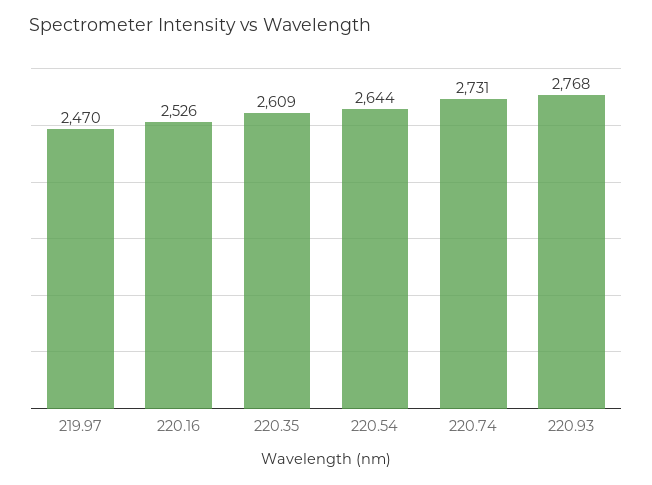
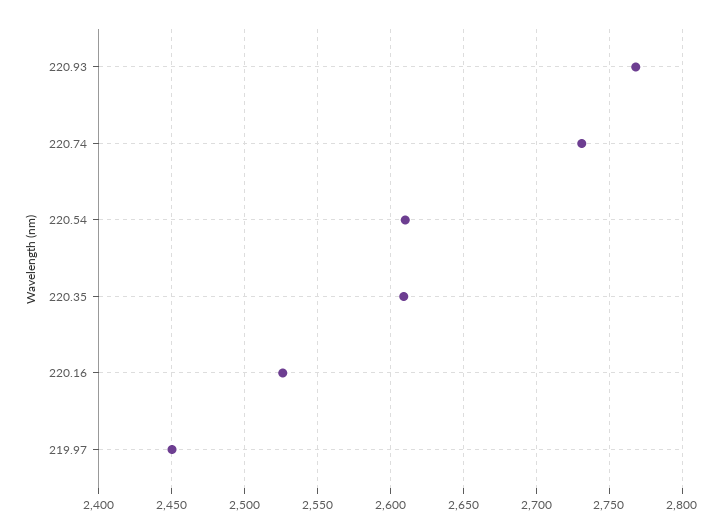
  {
-   "219.97": 2470,
+   "219.97": 2450,
    "220.16": 2526,
    "220.35": 2609,
-   "220.54": 2644,
+   "220.54": 2610,
    "220.74": 2731,
    "220.93": 2768
  }

